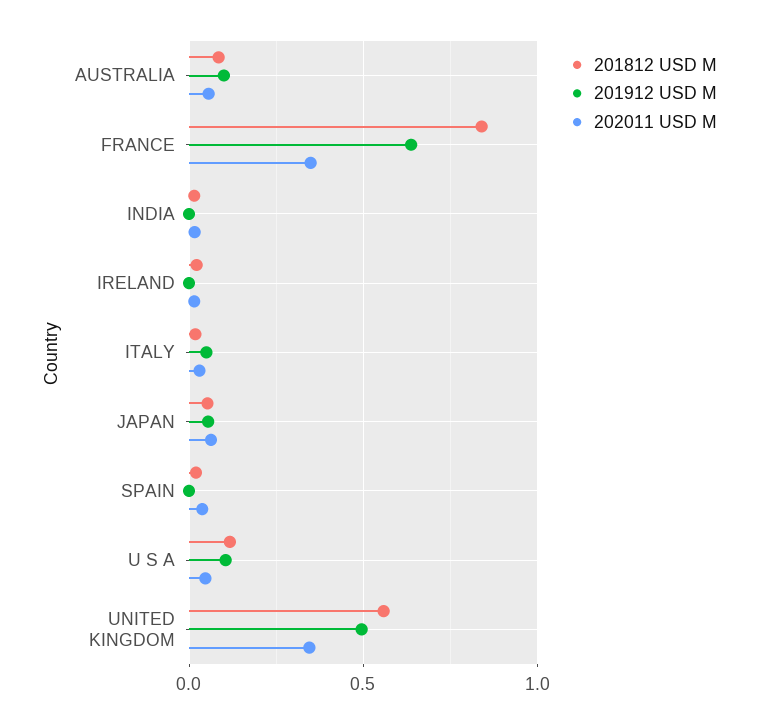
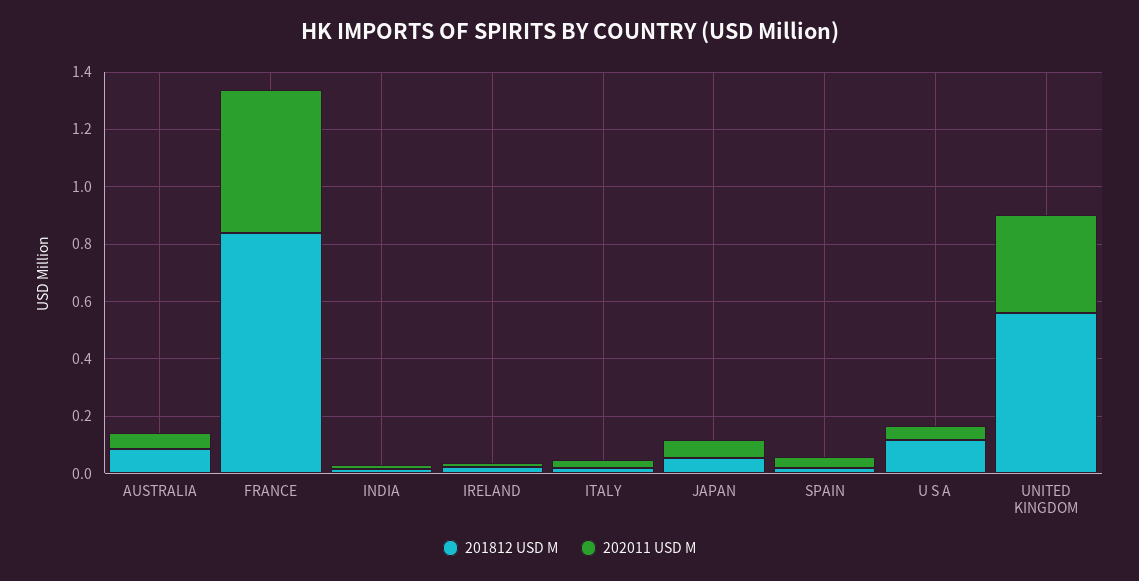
  {
    "201812 USD M": {
      "AUSTRALIA": 0.1,
      "FRANCE": 0.85,
      "INDIA": 0,
      "IRELAND": 0,
      "ITALY": 0,
      "JAPAN": 0.05,
      "SPAIN": 0,
      "U S A": 0.1,
      "UNITED KINGDOM": 0.55
    },
-   "201912 USD M": {
-     "AUSTRALIA": 0.1,
-     "FRANCE": 0.65,
-     "INDIA": 0,
-     "IRELAND": 0,
-     "ITALY": 0.05,
-     "JAPAN": 0.05,
-     "SPAIN": 0,
-     "U S A": 0.1,
-     "UNITED KINGDOM": 0.5
-   },
    "202011 USD M": {
      "AUSTRALIA": 0.05,
-     "FRANCE": 0.35,
+     "FRANCE": 0.5,
      "INDIA": 0,
      "IRELAND": 0,
      "ITALY": 0.05,
      "JAPAN": 0.05,
      "SPAIN": 0.05,
      "U S A": 0.05,
      "UNITED KINGDOM": 0.35
    }
  }

